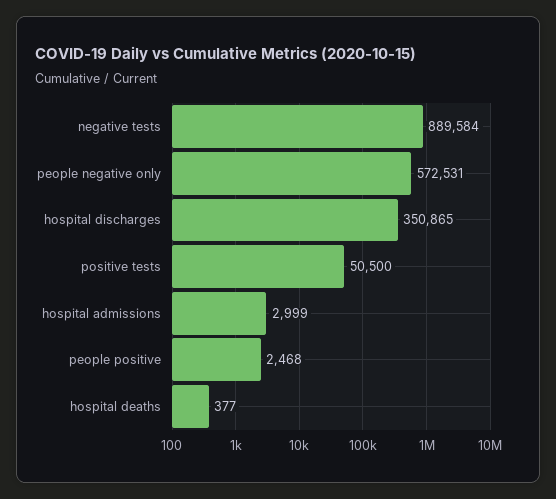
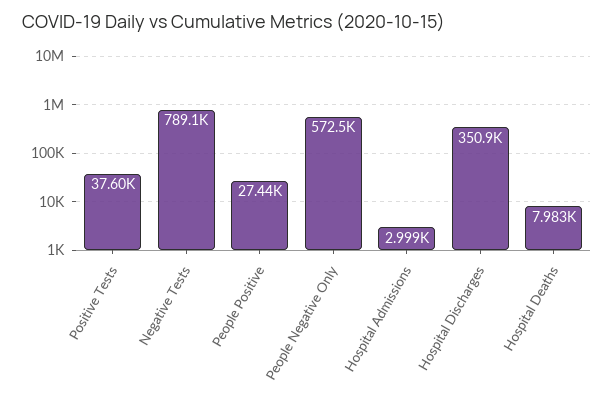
  {
-   "negative tests": 889584,
+   "negative tests": 789100,
    "people negative only": 572531,
    "hospital discharges": 350865,
-   "positive tests": 50500,
+   "positive tests": 37600,
    "hospital admissions": 2999,
-   "people positive": 2468,
+   "people positive": 27440,
-   "hospital deaths": 377
+   "hospital deaths": 7983
  }

